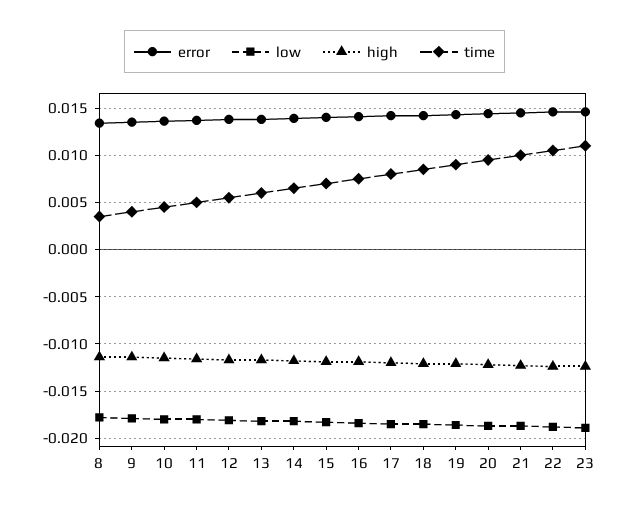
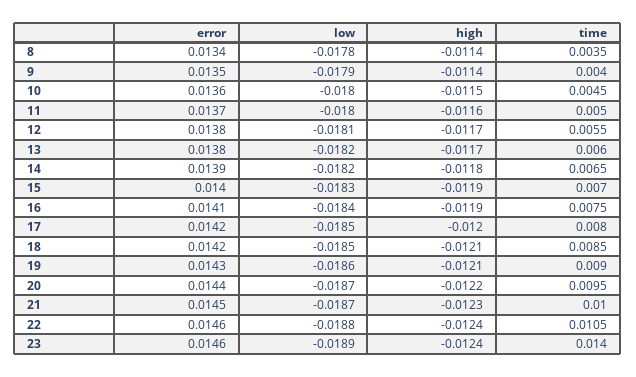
  {
    "error": {
      "8": 0.0134,
      "9": 0.0135,
      "10": 0.0136,
      "11": 0.0137,
      "12": 0.0138,
      "13": 0.0138,
      "14": 0.0139,
      "15": 0.014,
      "16": 0.0141,
      "17": 0.0142,
      "18": 0.0142,
      "19": 0.0143,
      "20": 0.0144,
      "21": 0.0145,
      "22": 0.0146,
      "23": 0.0146
    },
    "low": {
      "8": -0.0178,
      "9": -0.0179,
      "10": -0.018,
      "11": -0.018,
      "12": -0.0181,
      "13": -0.0182,
      "14": -0.0182,
      "15": -0.0183,
      "16": -0.0184,
      "17": -0.0185,
      "18": -0.0185,
      "19": -0.0186,
      "20": -0.0187,
      "21": -0.0187,
      "22": -0.0188,
      "23": -0.0189
    },
    "high": {
      "8": -0.0114,
      "9": -0.0114,
      "10": -0.0115,
      "11": -0.0116,
      "12": -0.0117,
      "13": -0.0117,
      "14": -0.0118,
      "15": -0.0119,
      "16": -0.0119,
      "17": -0.012,
      "18": -0.0121,
      "19": -0.0121,
      "20": -0.0122,
      "21": -0.0123,
      "22": -0.0124,
      "23": -0.0124
    },
    "time": {
      "8": 0.0035,
      "9": 0.004,
      "10": 0.0045,
      "11": 0.005,
      "12": 0.0055,
      "13": 0.006,
      "14": 0.0065,
      "15": 0.007,
      "16": 0.0075,
      "17": 0.008,
      "18": 0.0085,
      "19": 0.009,
      "20": 0.0095,
      "21": 0.01,
      "22": 0.0105,
-     "23": 0.011
+     "23": 0.014
    }
  }

